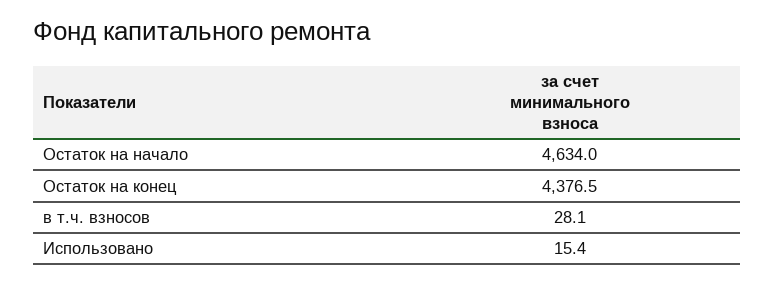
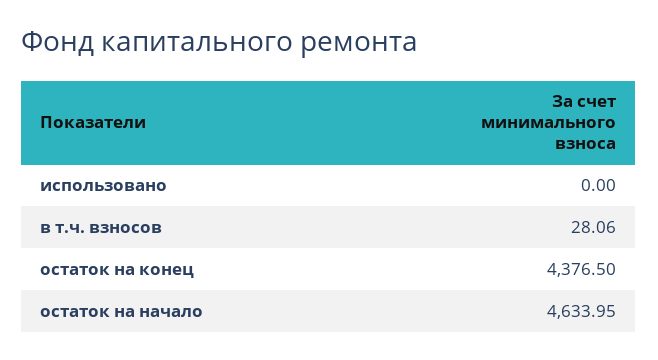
  {
    "Остаток на начало": 4633.95,
    "Остаток на конец": 4376.5,
    "в т.ч. взносов": 28.06,
-   "Использовано": 15.4
+   "Использовано": 0
  }

